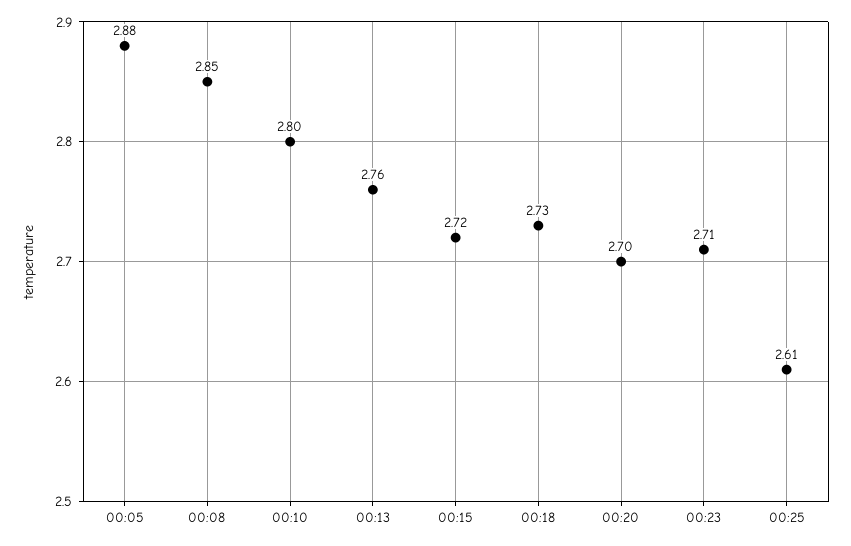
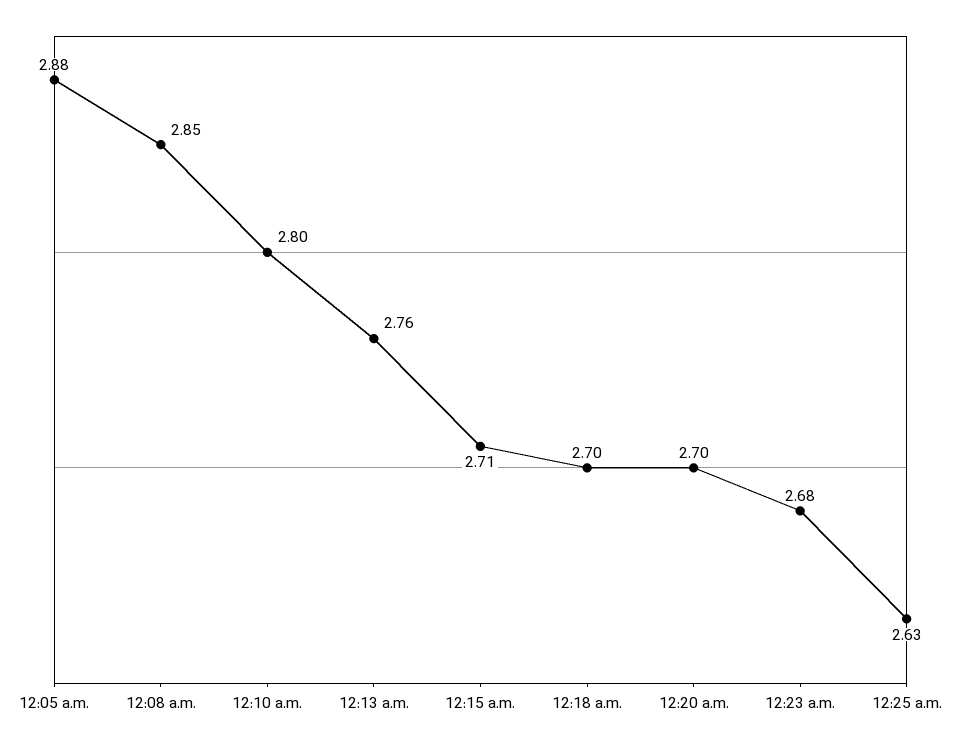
  {
    "00:05": 2.88,
    "00:08": 2.85,
    "00:10": 2.8,
    "00:13": 2.76,
-   "00:15": 2.72,
+   "00:15": 2.71,
-   "00:18": 2.73,
+   "00:18": 2.7,
    "00:20": 2.7,
-   "00:23": 2.71,
+   "00:23": 2.68,
-   "00:25": 2.61
+   "00:25": 2.63
  }

